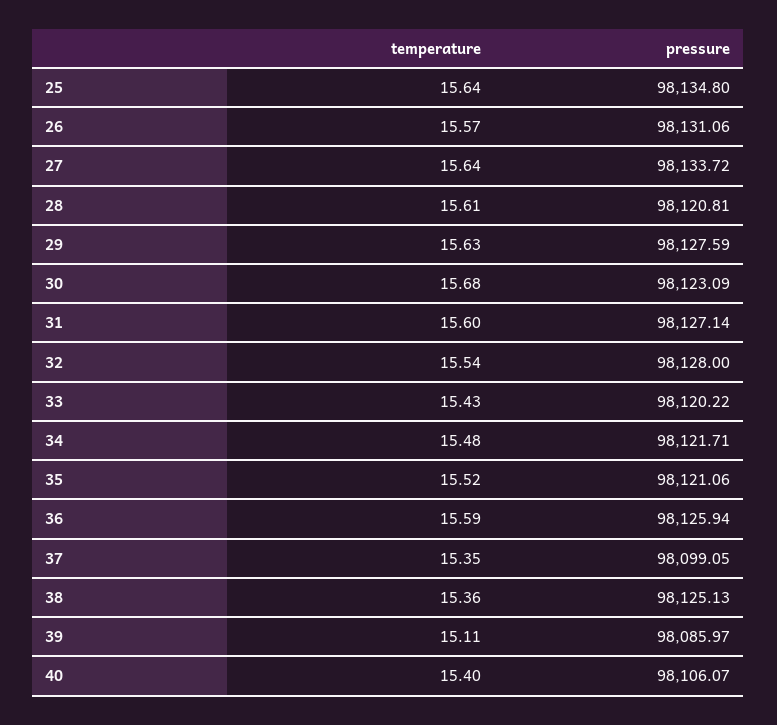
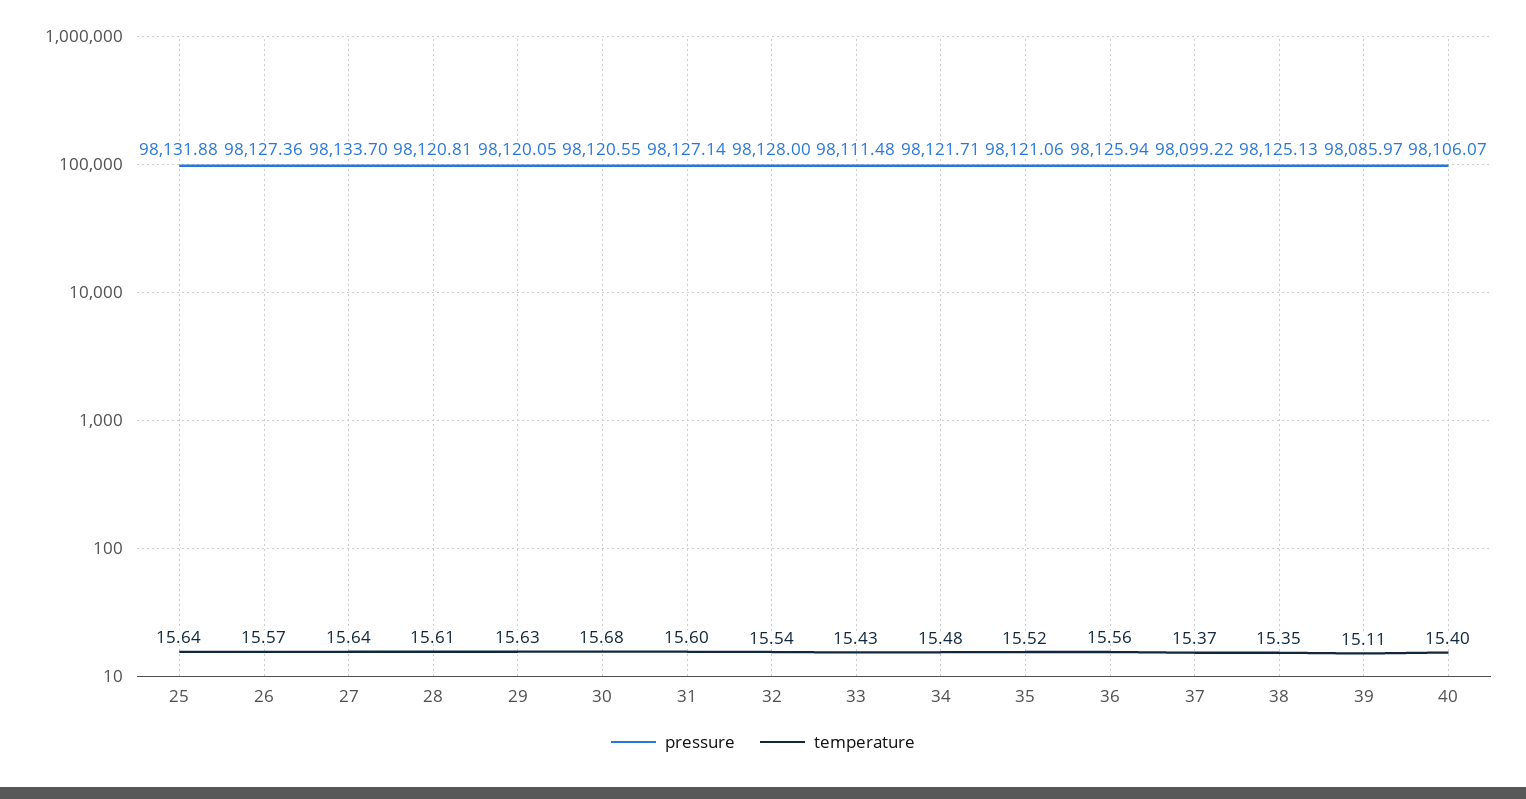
  {
    "temperature": {
      "25": 15.64,
      "26": 15.57,
      "27": 15.64,
      "28": 15.61,
      "29": 15.63,
      "30": 15.68,
      "31": 15.6,
      "32": 15.54,
      "33": 15.43,
      "34": 15.48,
      "35": 15.52,
-     "36": 15.59,
+     "36": 15.56,
-     "37": 15.35,
+     "37": 15.37,
-     "38": 15.36,
+     "38": 15.35,
      "39": 15.11,
      "40": 15.4
    },
    "pressure": {
-     "25": 98134.8,
+     "25": 98131.88,
-     "26": 98131.06,
+     "26": 98127.36,
-     "27": 98133.72,
+     "27": 98133.7,
      "28": 98120.81,
-     "29": 98127.59,
+     "29": 98120.05,
-     "30": 98123.09,
+     "30": 98120.55,
      "31": 98127.14,
      "32": 98128,
-     "33": 98120.22,
+     "33": 98111.48,
      "34": 98121.71,
      "35": 98121.06,
      "36": 98125.94,
-     "37": 98099.05,
+     "37": 98099.22,
      "38": 98125.13,
      "39": 98085.97,
      "40": 98106.07
    }
  }

